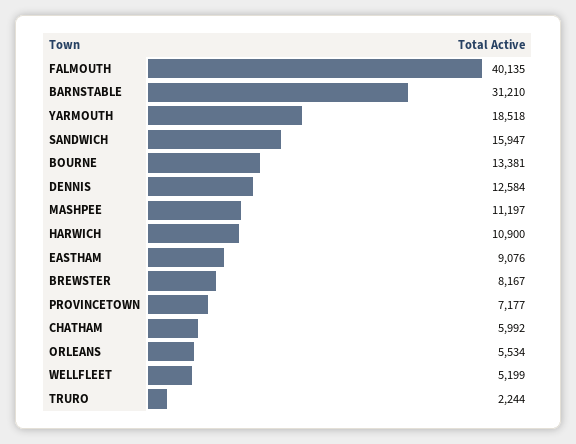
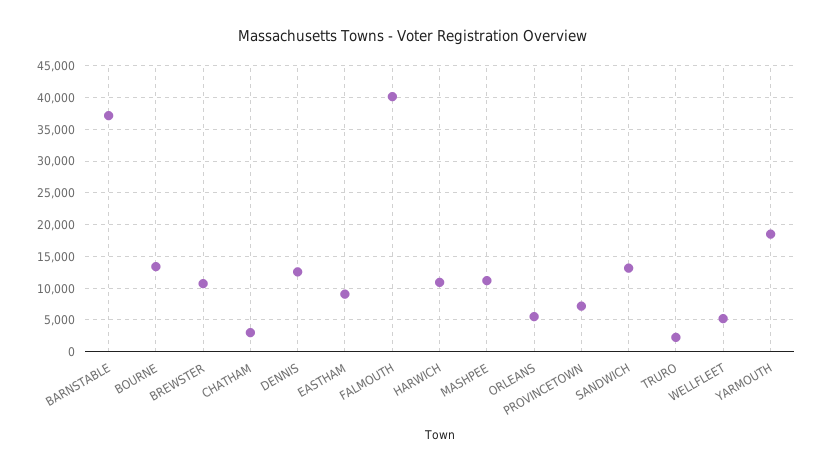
  {
    "FALMOUTH": 40135,
-   "BARNSTABLE": 31210,
+   "BARNSTABLE": 37000,
    "YARMOUTH": 18518,
-   "SANDWICH": 15947,
+   "SANDWICH": 13000,
    "BOURNE": 13381,
    "DENNIS": 12584,
    "MASHPEE": 11197,
    "HARWICH": 10900,
    "EASTHAM": 9076,
-   "BREWSTER": 8167,
+   "BREWSTER": 11000,
    "PROVINCETOWN": 7177,
-   "CHATHAM": 5992,
+   "CHATHAM": 3000,
    "ORLEANS": 5534,
    "WELLFLEET": 5199,
    "TRURO": 2244
  }

